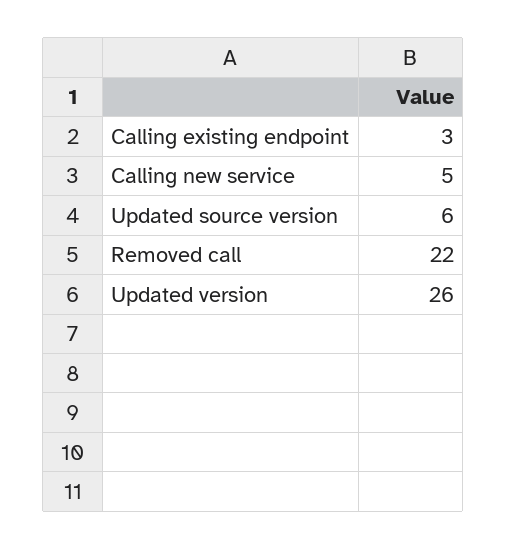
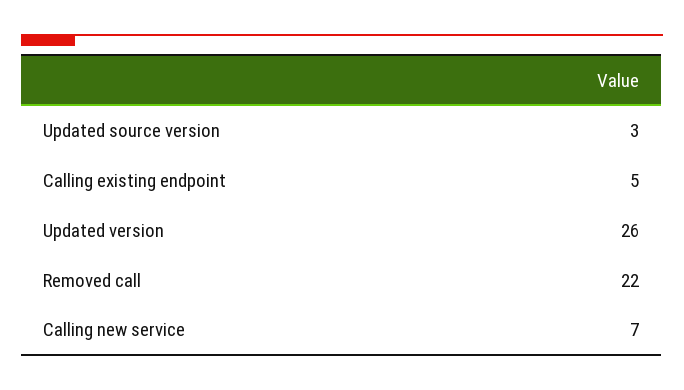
  {
-   "Calling existing endpoint": 3,
+   "Calling existing endpoint": 5,
-   "Calling new service": 5,
+   "Calling new service": 7,
-   "Updated source version": 6,
+   "Updated source version": 3,
    "Removed call": 22,
    "Updated version": 26
  }

